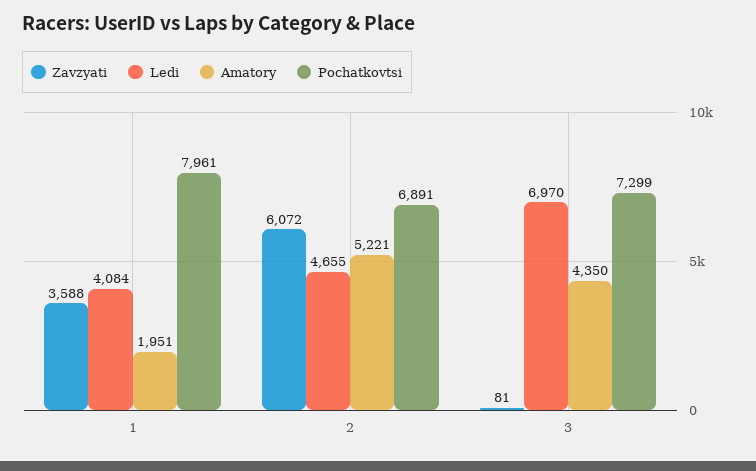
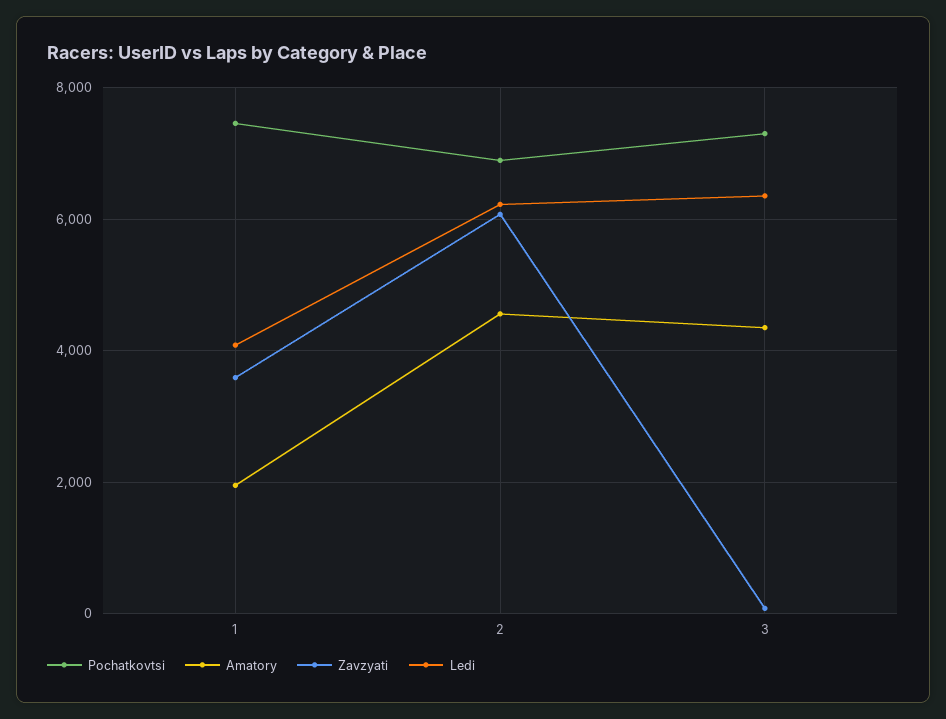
  {
    "Zavzyati": {
      "1": 3588,
      "2": 6072,
      "3": 81
    },
    "Ledi": {
      "1": 4084,
-     "2": 4655,
+     "2": 6200,
-     "3": 6970
+     "3": 6400
    },
    "Amatory": {
      "1": 1951,
-     "2": 5221,
+     "2": 4600,
      "3": 4350
    },
    "Pochatkovtsi": {
-     "1": 7961,
+     "1": 7400,
      "2": 6891,
      "3": 7299
    }
  }

